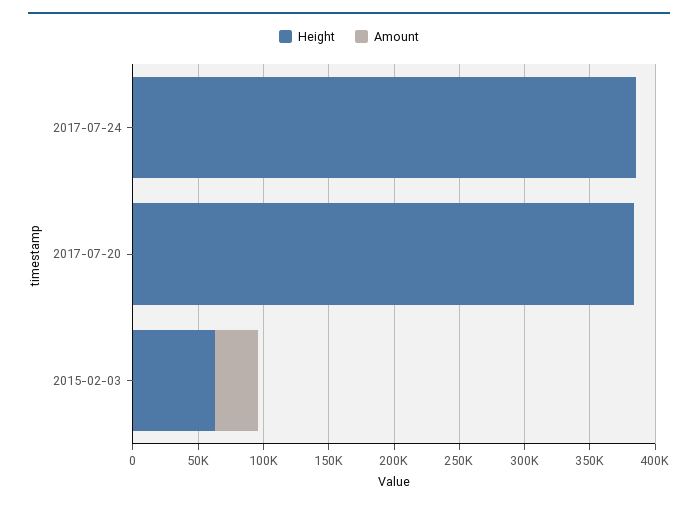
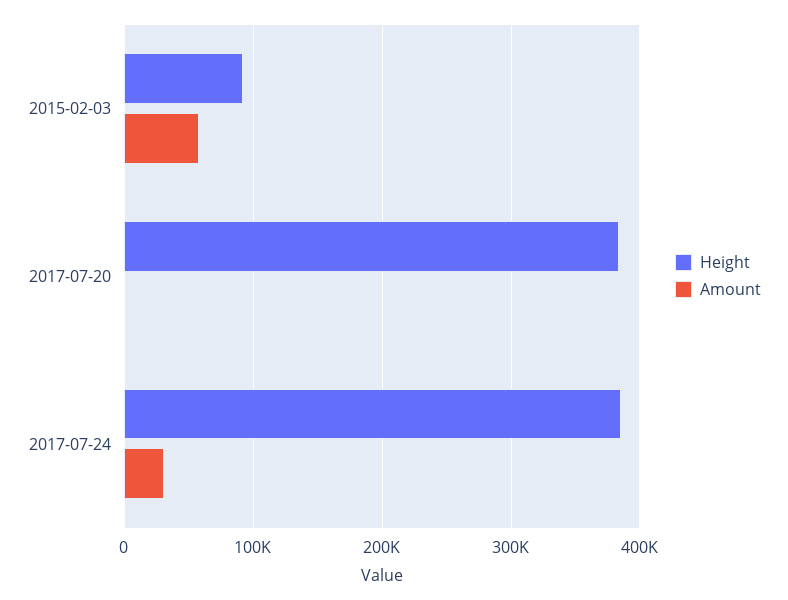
  {
    "Height": {
      "2017-07-24": 390000,
      "2017-07-20": 380000,
-     "2015-02-03": 60000
+     "2015-02-03": 90000
    },
    "Amount": {
-     "2017-07-24": 0,
+     "2017-07-24": 30000,
      "2017-07-20": 0,
-     "2015-02-03": 30000
+     "2015-02-03": 60000
    }
  }

